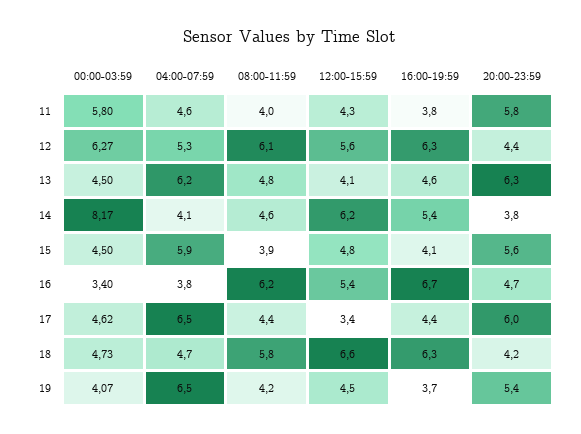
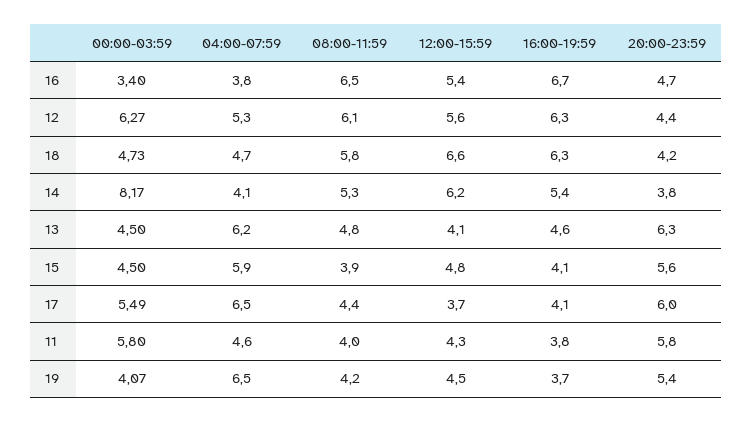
  {
    "00:00-03:59": {
      "11": 5.8,
      "12": 6.27,
      "13": 4.5,
      "14": 8.17,
      "15": 4.5,
      "16": 3.4,
-     "17": 4.62,
+     "17": 5.49,
      "18": 4.73,
      "19": 4.07
    },
    "04:00-07:59": {
      "11": 4.6,
      "12": 5.3,
      "13": 6.2,
      "14": 4.1,
      "15": 5.9,
      "16": 3.8,
      "17": 6.5,
      "18": 4.7,
      "19": 6.5
    },
    "08:00-11:59": {
      "11": 4,
      "12": 6.1,
      "13": 4.8,
-     "14": 4.6,
+     "14": 5.3,
      "15": 3.9,
-     "16": 6.2,
+     "16": 6.5,
      "17": 4.4,
      "18": 5.8,
      "19": 4.2
    },
    "12:00-15:59": {
      "11": 4.3,
      "12": 5.6,
      "13": 4.1,
      "14": 6.2,
      "15": 4.8,
      "16": 5.4,
-     "17": 3.4,
+     "17": 3.7,
      "18": 6.6,
      "19": 4.5
    },
    "16:00-19:59": {
      "11": 3.8,
      "12": 6.3,
      "13": 4.6,
      "14": 5.4,
      "15": 4.1,
      "16": 6.7,
-     "17": 4.4,
+     "17": 4.1,
      "18": 6.3,
      "19": 3.7
    },
    "20:00-23:59": {
      "11": 5.8,
      "12": 4.4,
      "13": 6.3,
      "14": 3.8,
      "15": 5.6,
      "16": 4.7,
      "17": 6,
      "18": 4.2,
      "19": 5.4
    }
  }

